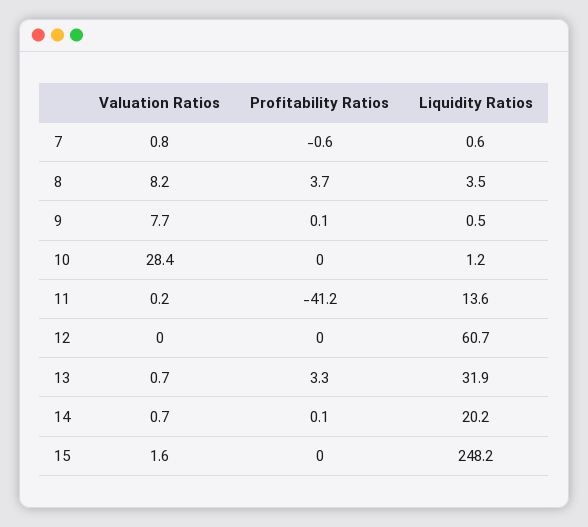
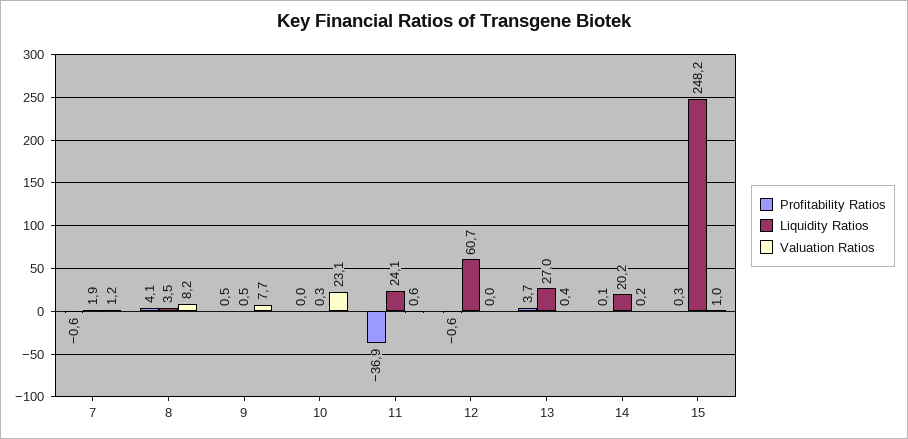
  {
    "Valuation Ratios": {
-     "7": 0.8,
+     "7": 1.2,
      "8": 8.2,
      "9": 7.7,
-     "10": 28.4,
+     "10": 23.1,
-     "11": 0.2,
+     "11": 0.6,
      "12": 0,
-     "13": 0.7,
+     "13": 0.4,
-     "14": 0.7,
+     "14": 0.2,
-     "15": 1.6
+     "15": 1
    },
    "Profitability Ratios": {
      "7": -0.6,
-     "8": 3.7,
+     "8": 4.1,
-     "9": 0.1,
+     "9": 0.5,
      "10": 0,
-     "11": -41.2,
+     "11": -36.9,
-     "12": 0,
+     "12": -0.6,
-     "13": 3.3,
+     "13": 3.7,
      "14": 0.1,
-     "15": 0
+     "15": 0.3
    },
    "Liquidity Ratios": {
-     "7": 0.6,
+     "7": 1.9,
      "8": 3.5,
      "9": 0.5,
-     "10": 1.2,
+     "10": 0.3,
-     "11": 13.6,
+     "11": 24.1,
      "12": 60.7,
-     "13": 31.9,
+     "13": 27,
      "14": 20.2,
      "15": 248.2
    }
  }

